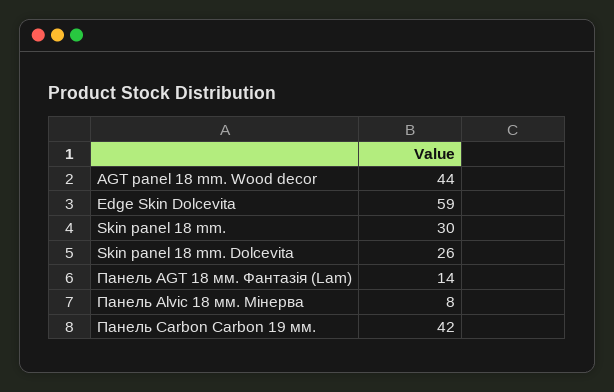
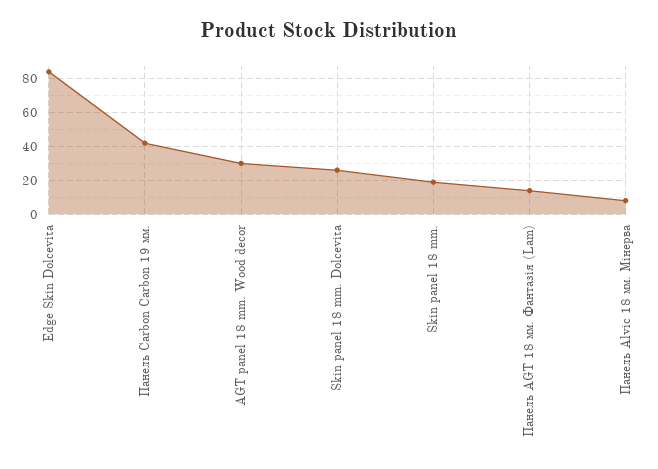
  {
-   "AGT panel 18 mm. Wood decor": 44,
+   "AGT panel 18 mm. Wood decor": 30,
-   "Edge Skin Dolcevita": 59,
+   "Edge Skin Dolcevita": 85,
-   "Skin panel 18 mm.": 30,
+   "Skin panel 18 mm.": 20,
    "Skin panel 18 mm. Dolcevita": 26,
    "Панель AGT 18 мм. Фантазія (Lam)": 14,
    "Панель Alvic 18 мм. Мінерва": 8,
    "Панель Carbon Carbon 19 мм.": 42
  }

